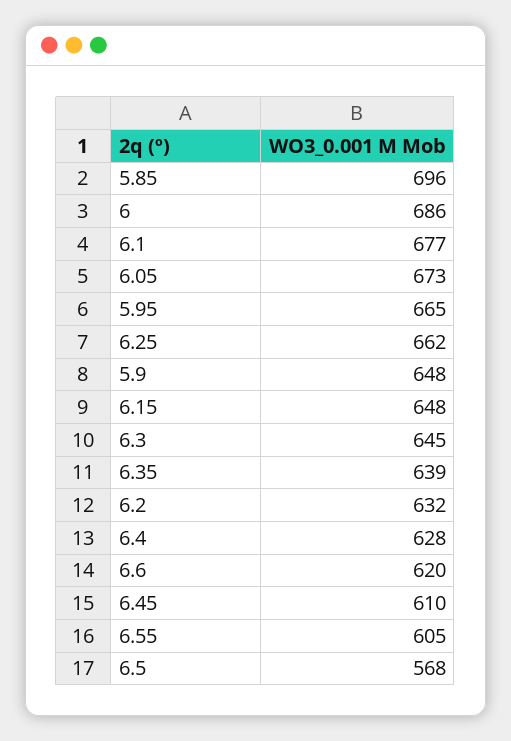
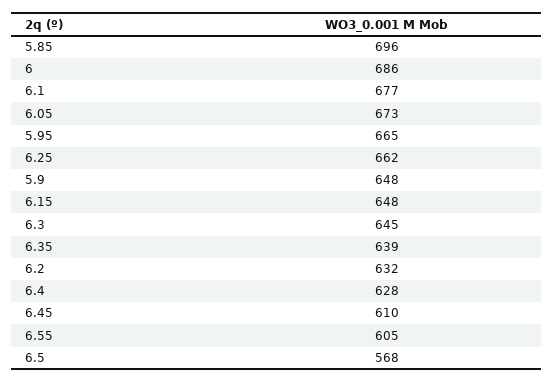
  {
    "5.85": 696,
    "6": 686,
    "6.1": 677,
    "6.05": 673,
    "5.95": 665,
    "6.25": 662,
    "5.9": 648,
    "6.15": 648,
    "6.3": 645,
    "6.35": 639,
    "6.2": 632,
    "6.4": 628,
-   "6.6": 620,
    "6.45": 610,
    "6.55": 605,
    "6.5": 568
  }

